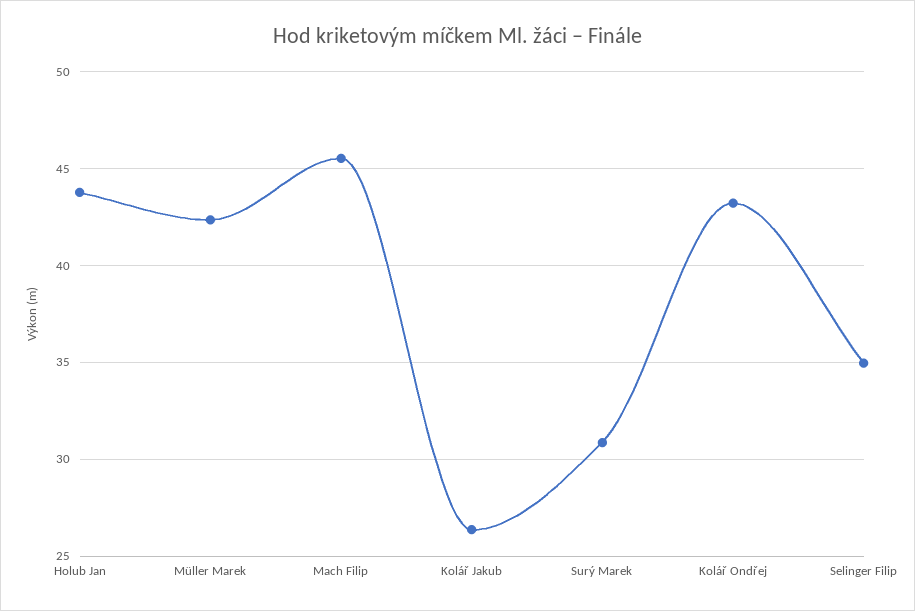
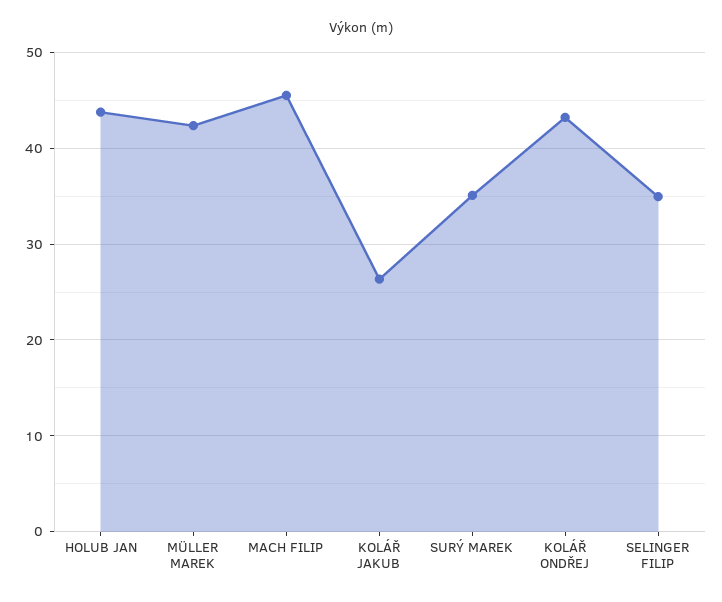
  {
    "Holub Jan": 44,
    "Müller Marek": 42.5,
    "Mach Filip": 45.5,
    "Kolář Jakub": 26.5,
-   "Surý Marek": 31,
+   "Surý Marek": 35,
    "Kolář Ondřej": 43,
    "Selinger Filip": 35
  }

